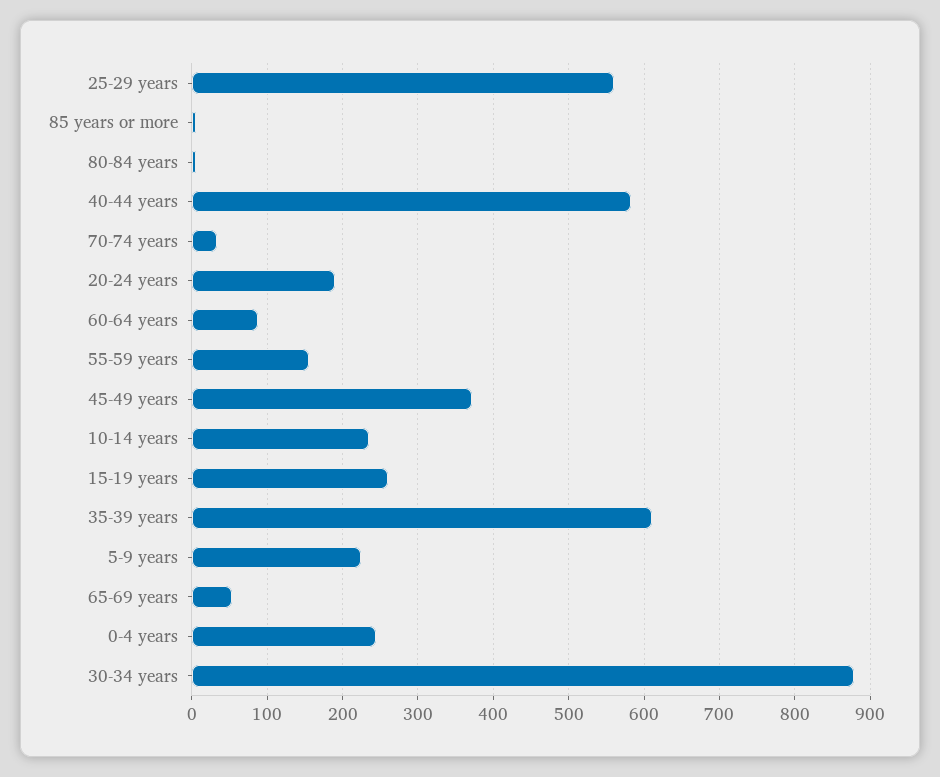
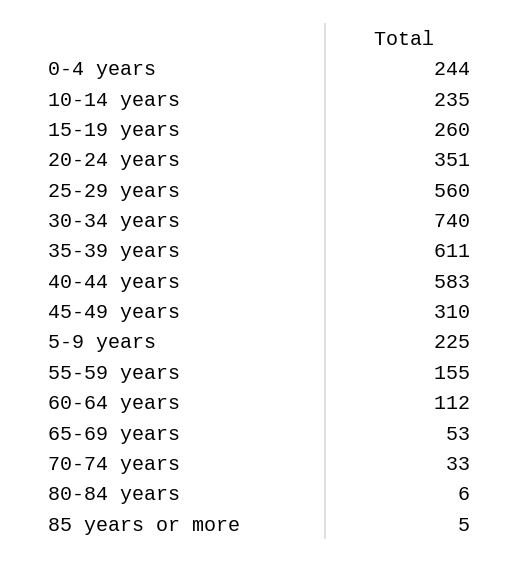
  {
    "25-29 years": 560,
    "85 years or more": 5,
    "80-84 years": 6,
    "40-44 years": 583,
    "70-74 years": 33,
-   "20-24 years": 190,
+   "20-24 years": 351,
-   "60-64 years": 90,
+   "60-64 years": 112,
    "55-59 years": 155,
-   "45-49 years": 370,
+   "45-49 years": 310,
    "10-14 years": 235,
    "15-19 years": 260,
    "35-39 years": 611,
    "5-9 years": 225,
    "65-69 years": 53,
    "0-4 years": 244,
-   "30-34 years": 880
+   "30-34 years": 740
  }

